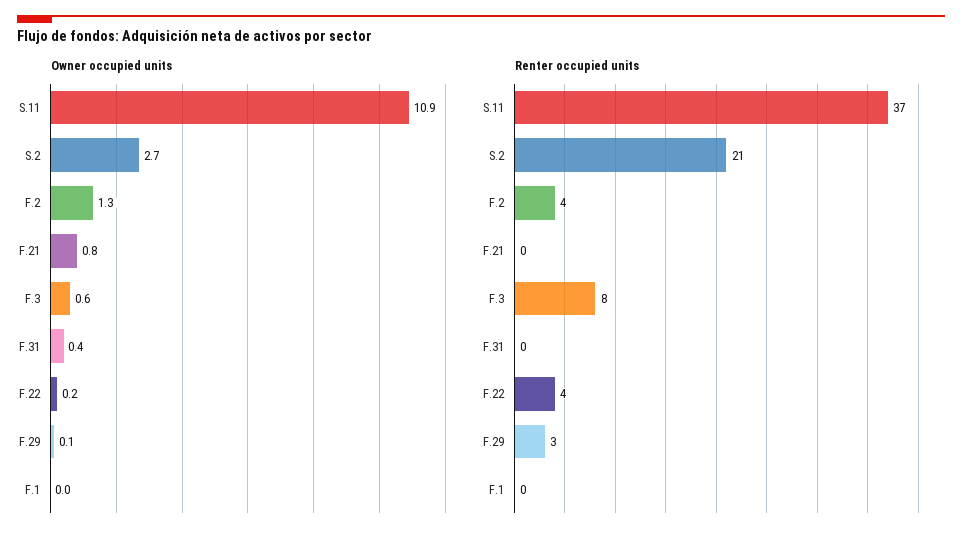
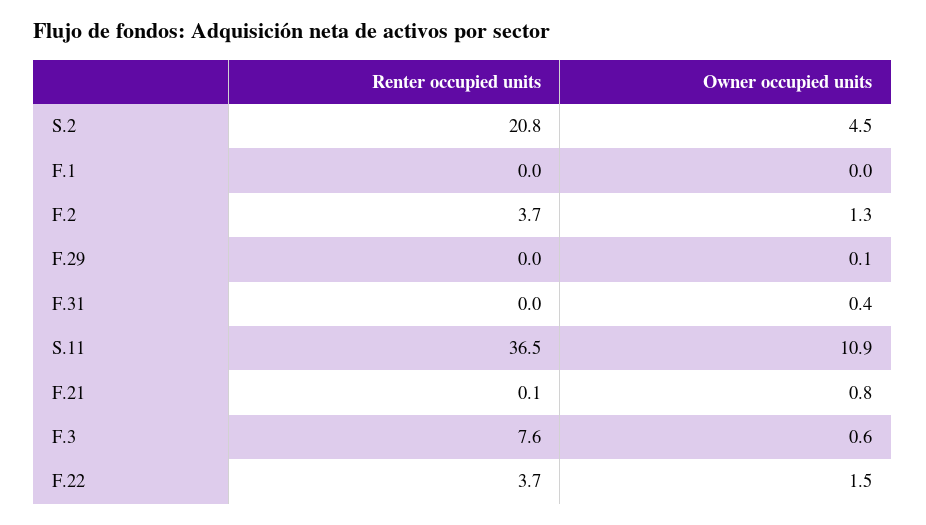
  {
    "Owner occupied units": {
      "S.11": 10.9,
-     "S.2": 2.7,
+     "S.2": 4.5,
      "F.2": 1.3,
      "F.21": 0.8,
      "F.3": 0.6,
      "F.31": 0.4,
-     "F.22": 0.2,
+     "F.22": 1.5,
      "F.29": 0.1,
      "F.1": 0
    },
    "Renter occupied units": {
      "S.11": 36.5,
      "S.2": 20.8,
      "F.2": 3.7,
      "F.21": 0.1,
      "F.3": 7.6,
      "F.31": 0,
      "F.22": 3.7,
-     "F.29": 3,
+     "F.29": 0,
      "F.1": 0
    }
  }

